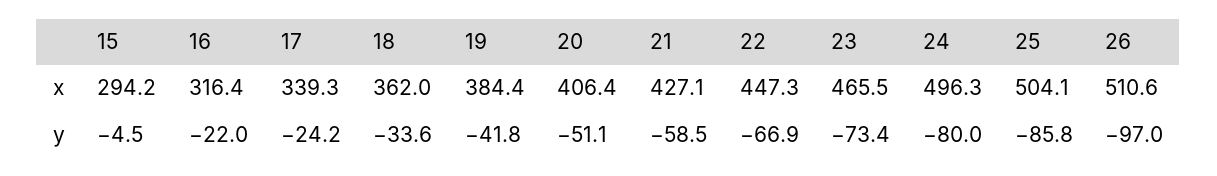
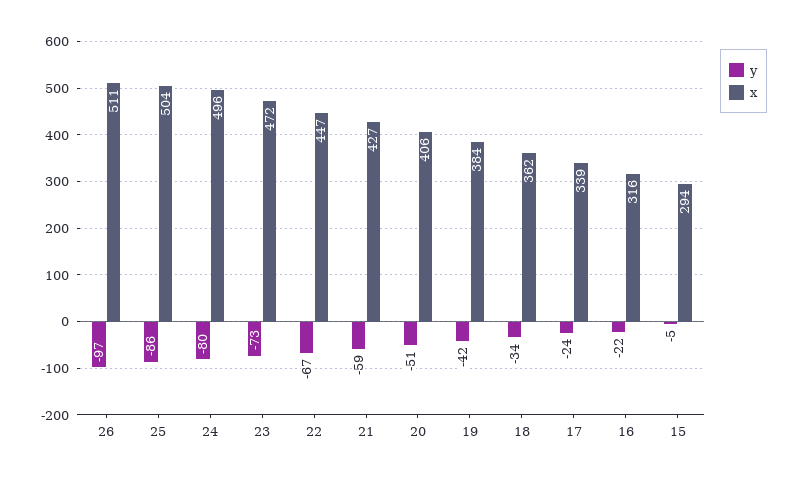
  {
    "x": {
      "15": 294.2,
      "16": 316.4,
      "17": 339.3,
      "18": 362,
      "19": 384.4,
      "20": 406.4,
      "21": 427.1,
      "22": 447.3,
-     "23": 465.5,
+     "23": 472,
      "24": 496.3,
      "25": 504.1,
      "26": 510.6
    },
    "y": {
      "15": -4.5,
      "16": -22,
      "17": -24.2,
      "18": -33.6,
      "19": -41.8,
      "20": -51.1,
      "21": -58.5,
      "22": -66.9,
      "23": -73.4,
      "24": -80,
      "25": -85.8,
      "26": -97
    }
  }

